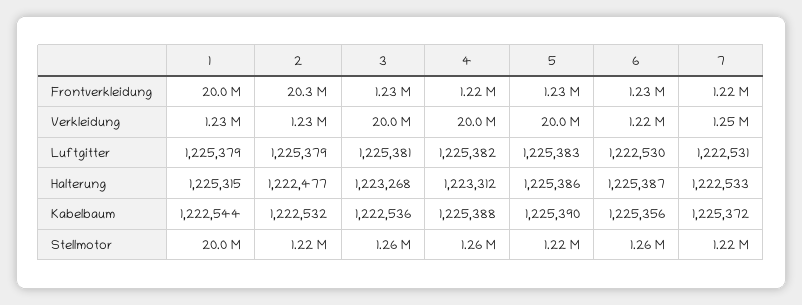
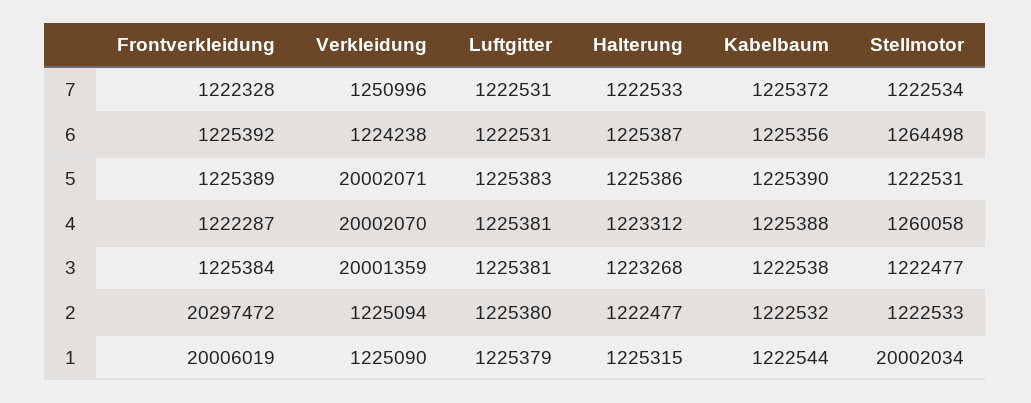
  {
    "1": {
      "Frontverkleidung": 20006019,
      "Verkleidung": 1225090,
      "Luftgitter": 1225379,
      "Halterung": 1225315,
      "Kabelbaum": 1222544,
      "Stellmotor": 20002034
    },
    "2": {
      "Frontverkleidung": 20297472,
      "Verkleidung": 1225094,
-     "Luftgitter": 1225379,
+     "Luftgitter": 1225380,
      "Halterung": 1222477,
      "Kabelbaum": 1222532,
      "Stellmotor": 1222533
    },
    "3": {
      "Frontverkleidung": 1225384,
      "Verkleidung": 20001359,
      "Luftgitter": 1225381,
      "Halterung": 1223268,
-     "Kabelbaum": 1222536,
+     "Kabelbaum": 1222538,
-     "Stellmotor": 1260000
+     "Stellmotor": 1222477
    },
    "4": {
      "Frontverkleidung": 1222287,
      "Verkleidung": 20002070,
-     "Luftgitter": 1225382,
+     "Luftgitter": 1225381,
      "Halterung": 1223312,
      "Kabelbaum": 1225388,
      "Stellmotor": 1260058
    },
    "5": {
      "Frontverkleidung": 1225389,
      "Verkleidung": 20002071,
      "Luftgitter": 1225383,
      "Halterung": 1225386,
      "Kabelbaum": 1225390,
      "Stellmotor": 1222531
    },
    "6": {
      "Frontverkleidung": 1225392,
      "Verkleidung": 1224238,
-     "Luftgitter": 1222530,
+     "Luftgitter": 1222531,
      "Halterung": 1225387,
      "Kabelbaum": 1225356,
      "Stellmotor": 1264498
    },
    "7": {
      "Frontverkleidung": 1222328,
      "Verkleidung": 1250996,
      "Luftgitter": 1222531,
      "Halterung": 1222533,
      "Kabelbaum": 1225372,
      "Stellmotor": 1222534
    }
  }

